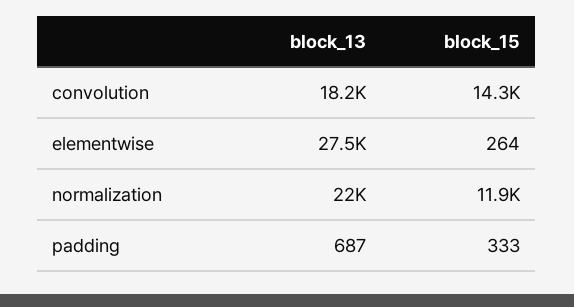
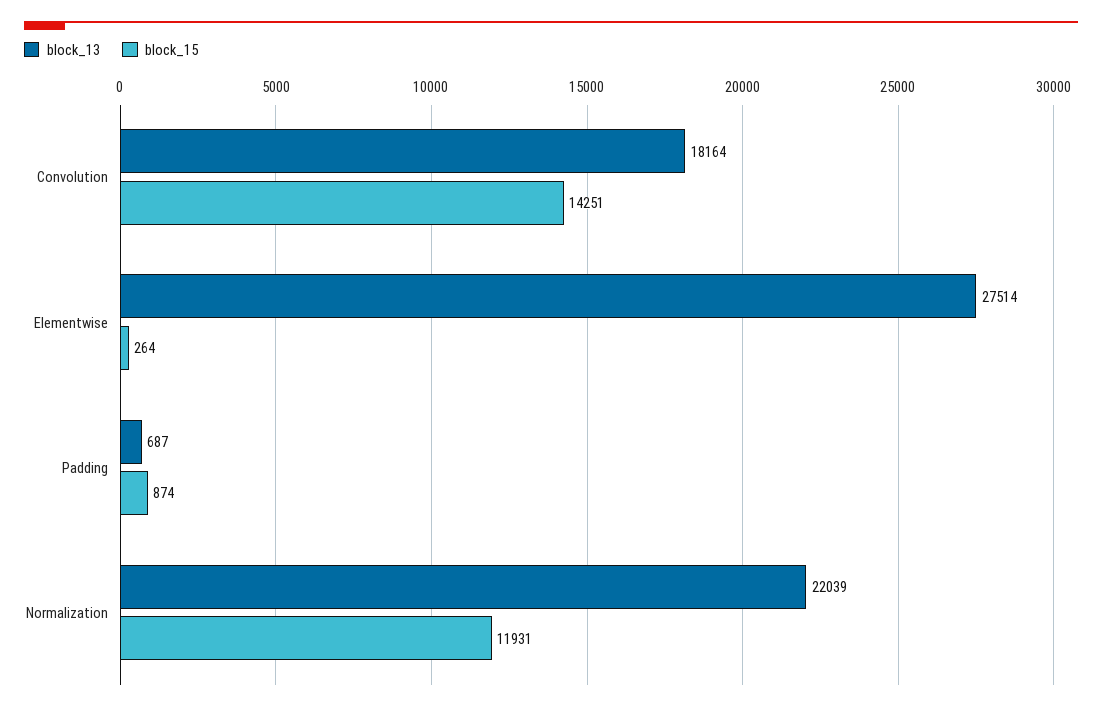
  {
    "block_13": {
      "convolution": 18164,
      "elementwise": 27514,
      "normalization": 22039,
      "padding": 687
    },
    "block_15": {
      "convolution": 14251,
      "elementwise": 264,
      "normalization": 11931,
-     "padding": 333
+     "padding": 874
    }
  }

